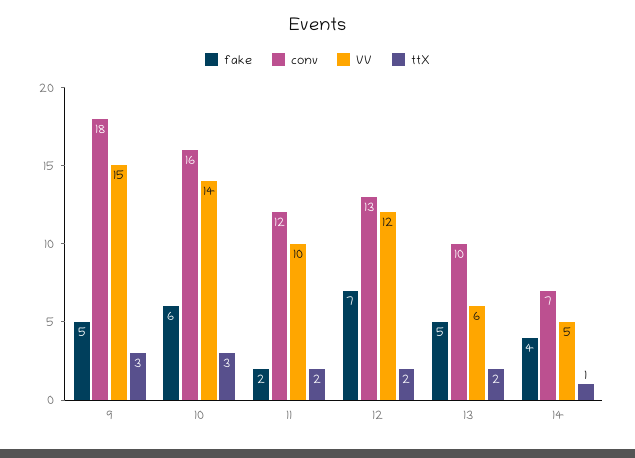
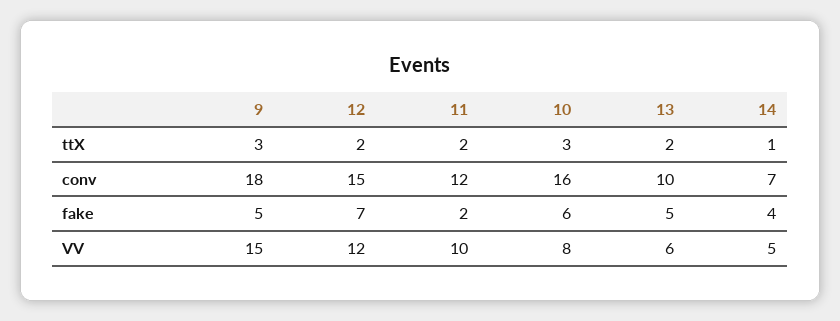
  {
    "fake": {
      "9": 5,
      "10": 6,
      "11": 2,
      "12": 7,
      "13": 5,
      "14": 4
    },
    "conv": {
      "9": 18,
      "10": 16,
      "11": 12,
-     "12": 13,
+     "12": 15,
      "13": 10,
      "14": 7
    },
    "VV": {
      "9": 15,
-     "10": 14,
+     "10": 8,
      "11": 10,
      "12": 12,
      "13": 6,
      "14": 5
    },
    "ttX": {
      "9": 3,
      "10": 3,
      "11": 2,
      "12": 2,
      "13": 2,
      "14": 1
    }
  }

